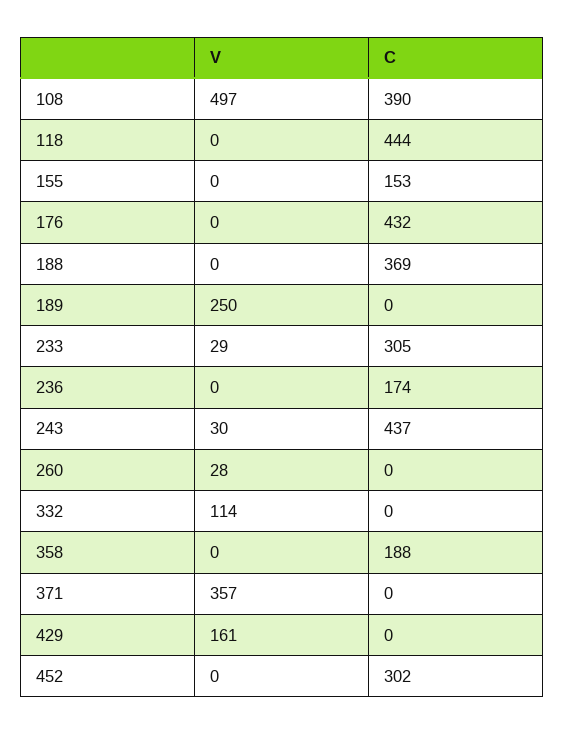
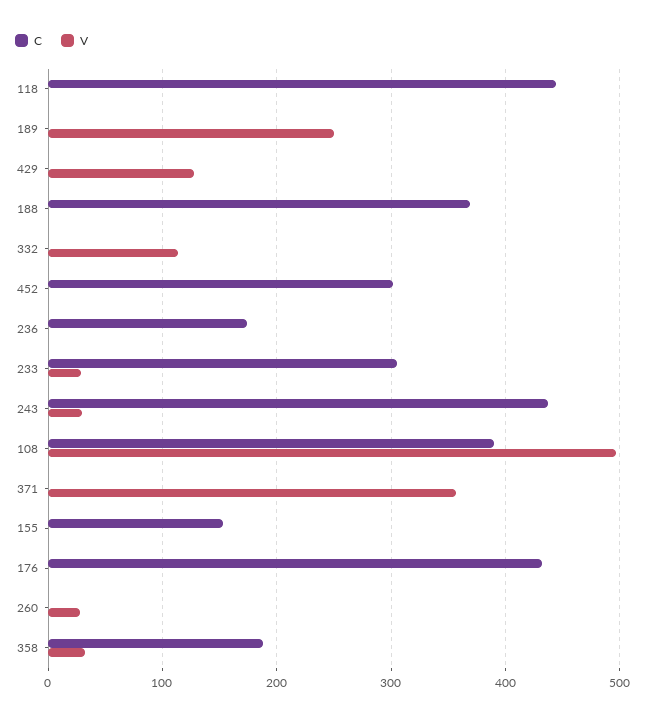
  {
    "V": {
      "108": 497,
      "118": 0,
      "155": 0,
      "176": 0,
      "188": 0,
      "189": 250,
      "233": 29,
      "236": 0,
      "243": 30,
      "260": 28,
      "332": 114,
-     "358": 0,
+     "358": 30,
      "371": 357,
-     "429": 161,
+     "429": 130,
      "452": 0
    },
    "C": {
      "108": 390,
      "118": 444,
      "155": 153,
      "176": 432,
      "188": 369,
      "189": 0,
      "233": 305,
      "236": 174,
      "243": 437,
      "260": 0,
      "332": 0,
      "358": 188,
      "371": 0,
      "429": 0,
      "452": 302
    }
  }

